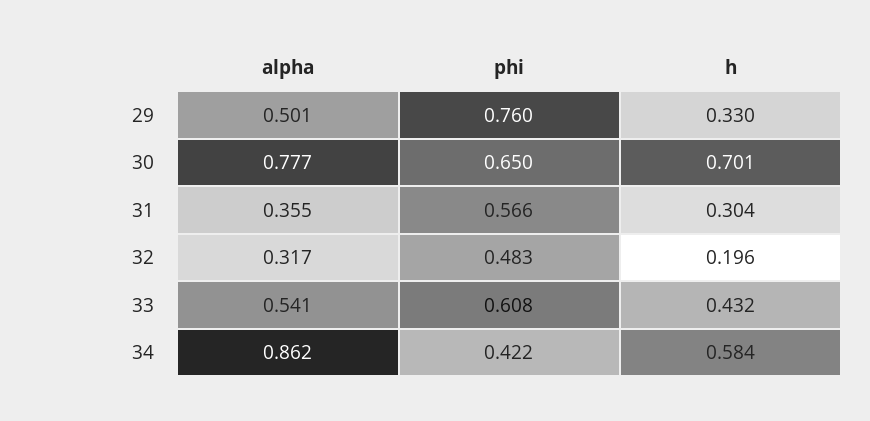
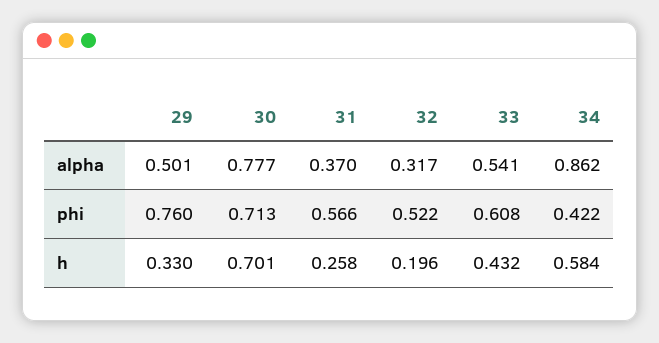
  {
    "alpha": {
      "29": 0.501,
      "30": 0.777,
-     "31": 0.355,
+     "31": 0.37,
      "32": 0.317,
      "33": 0.541,
      "34": 0.862
    },
    "phi": {
      "29": 0.76,
-     "30": 0.65,
+     "30": 0.713,
      "31": 0.566,
-     "32": 0.483,
+     "32": 0.522,
      "33": 0.608,
      "34": 0.422
    },
    "h": {
      "29": 0.33,
      "30": 0.701,
-     "31": 0.304,
+     "31": 0.258,
      "32": 0.196,
      "33": 0.432,
      "34": 0.584
    }
  }

